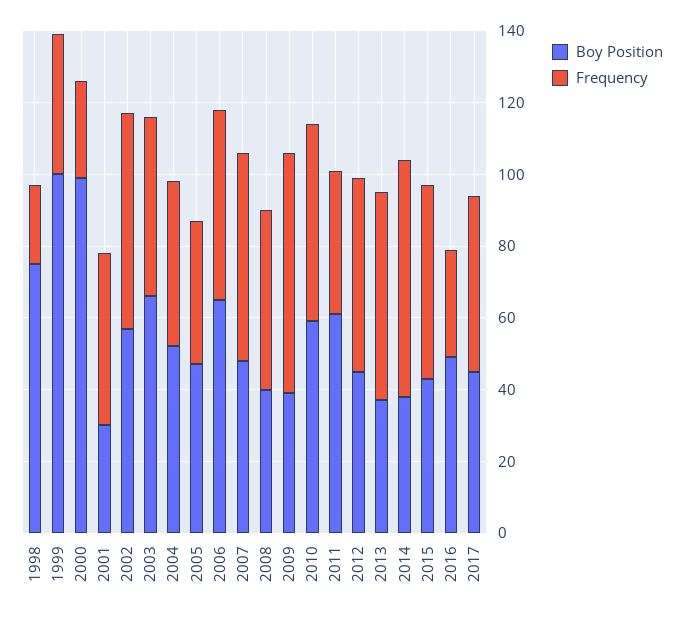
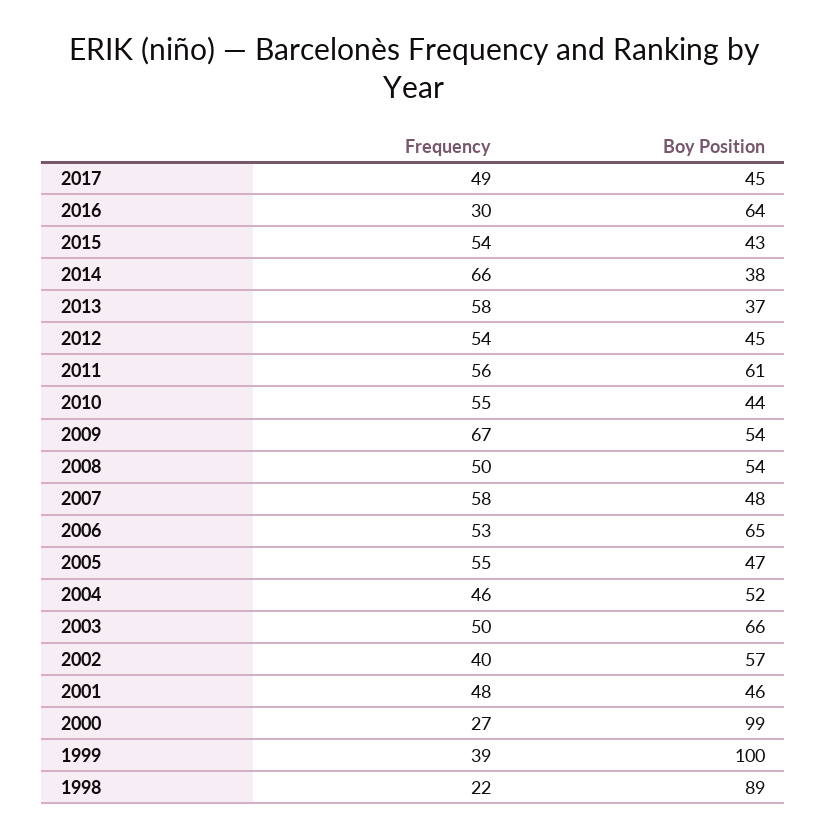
  {
    "Boy Position": {
-     "1998": 75,
+     "1998": 89,
      "1999": 100,
      "2000": 99,
-     "2001": 30,
+     "2001": 46,
      "2002": 57,
      "2003": 66,
      "2004": 52,
      "2005": 47,
      "2006": 65,
      "2007": 48,
-     "2008": 40,
+     "2008": 54,
-     "2009": 40,
+     "2009": 54,
-     "2010": 60,
+     "2010": 44,
      "2011": 61,
      "2012": 45,
      "2013": 37,
      "2014": 38,
      "2015": 43,
-     "2016": 50,
+     "2016": 64,
      "2017": 45
    },
    "Frequency": {
      "1998": 22,
      "1999": 39,
      "2000": 27,
      "2001": 48,
-     "2002": 60,
+     "2002": 40,
      "2003": 50,
      "2004": 46,
-     "2005": 40,
+     "2005": 55,
      "2006": 53,
      "2007": 58,
      "2008": 50,
      "2009": 67,
      "2010": 55,
-     "2011": 40,
+     "2011": 56,
      "2012": 54,
      "2013": 58,
      "2014": 66,
      "2015": 54,
      "2016": 30,
      "2017": 49
    }
  }

